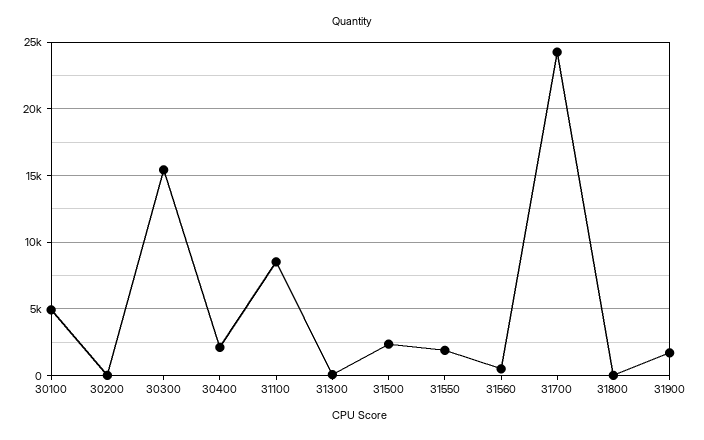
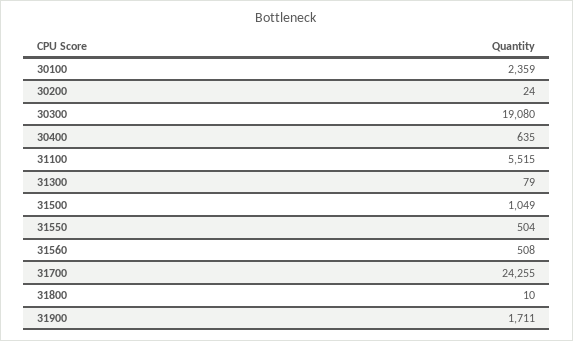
  {
-   "30100": 5000,
+   "30100": 2359,
    "30200": 24,
-   "30300": 15500,
+   "30300": 19080,
-   "30400": 2000,
+   "30400": 635,
-   "31100": 8500,
+   "31100": 5515,
    "31300": 79,
-   "31500": 2500,
+   "31500": 1049,
-   "31550": 2000,
+   "31550": 504,
    "31560": 508,
    "31700": 24255,
    "31800": 10,
    "31900": 1711
  }

